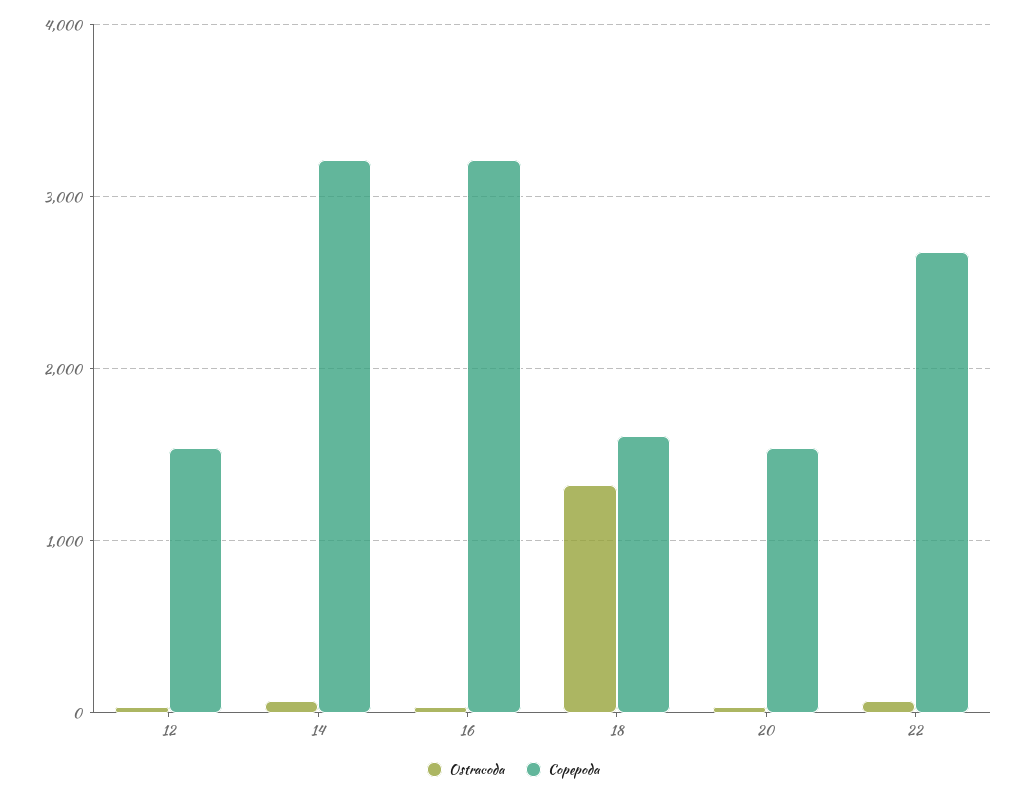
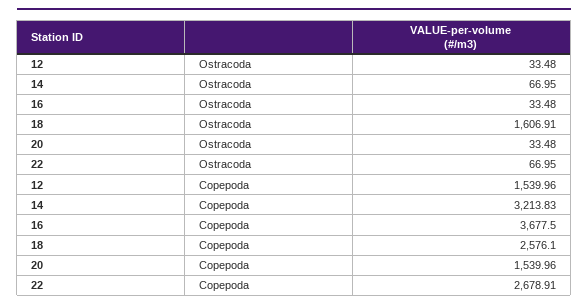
  {
    "Ostracoda": {
      "12": 33.48,
      "14": 66.95,
      "16": 33.48,
-     "18": 1300,
+     "18": 1606.91,
      "20": 33.48,
      "22": 66.95
    },
    "Copepoda": {
      "12": 1539.96,
      "14": 3213.83,
-     "16": 3200,
+     "16": 3677.5,
-     "18": 1600,
+     "18": 2576.1,
      "20": 1539.96,
      "22": 2678.91
    }
  }

